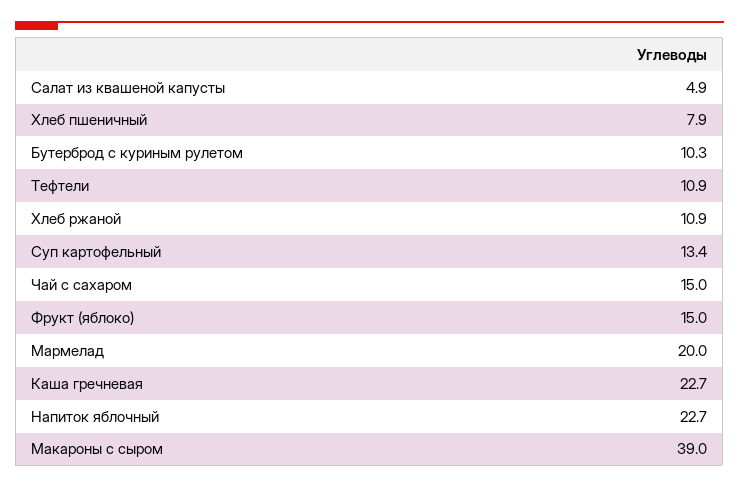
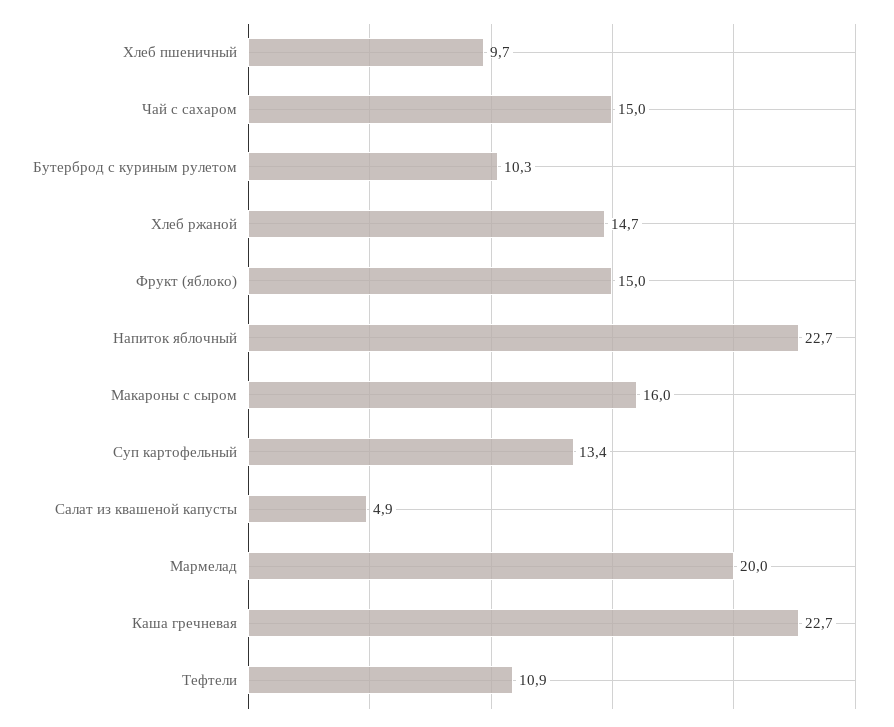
  {
    "Салат из квашеной капусты": 4.9,
-   "Хлеб пшеничный": 7.9,
+   "Хлеб пшеничный": 9.7,
    "Бутерброд с куриным рулетом": 10.3,
    "Тефтели": 10.9,
-   "Хлеб ржаной": 10.9,
+   "Хлеб ржаной": 14.7,
    "Суп картофельный": 13.4,
    "Чай с сахаром": 15,
    "Фрукт (яблоко)": 15,
    "Мармелад": 20,
    "Каша гречневая": 22.7,
    "Напиток яблочный": 22.7,
-   "Макароны с сыром": 39
+   "Макароны с сыром": 16
  }

